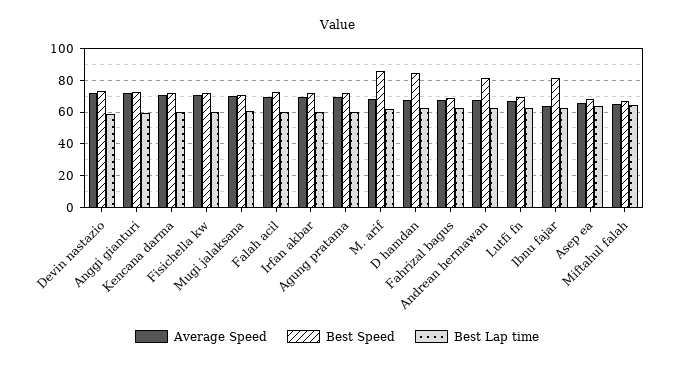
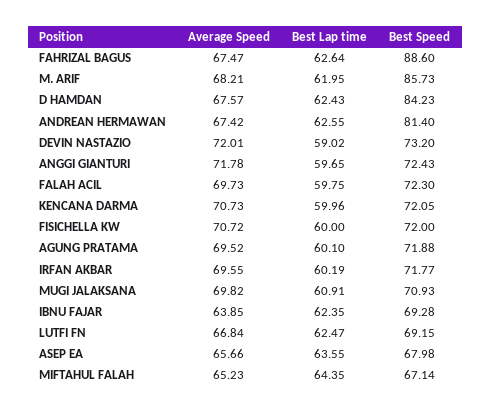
  {
    "Average Speed": {
      "Devin nastazio": 72.01,
      "Anggi gianturi": 71.78,
      "Kencana darma": 70.73,
      "Fisichella kw": 70.72,
      "Mugi jalaksana": 69.82,
      "Falah acil": 69.73,
      "Irfan akbar": 69.55,
      "Agung pratama": 69.52,
      "M. arif": 68.21,
      "D hamdan": 67.57,
      "Fahrizal bagus": 67.47,
      "Andrean hermawan": 67.42,
      "Lutfi fn": 66.84,
      "Ibnu fajar": 63.85,
      "Asep ea": 65.66,
      "Miftahul falah": 65.23
    },
    "Best Speed": {
      "Devin nastazio": 73.2,
      "Anggi gianturi": 72.43,
      "Kencana darma": 72.05,
      "Fisichella kw": 72,
      "Mugi jalaksana": 70.93,
      "Falah acil": 72.3,
      "Irfan akbar": 71.77,
      "Agung pratama": 71.88,
      "M. arif": 85.73,
      "D hamdan": 84.23,
-     "Fahrizal bagus": 70,
+     "Fahrizal bagus": 88.6,
      "Andrean hermawan": 81.4,
      "Lutfi fn": 69.15,
-     "Ibnu fajar": 80,
+     "Ibnu fajar": 69.28,
      "Asep ea": 67.98,
      "Miftahul falah": 67.14
    },
    "Best Lap time": {
      "Devin nastazio": 59.02,
      "Anggi gianturi": 59.65,
      "Kencana darma": 59.96,
      "Fisichella kw": 60,
      "Mugi jalaksana": 60.91,
      "Falah acil": 59.75,
      "Irfan akbar": 60.19,
      "Agung pratama": 60.1,
      "M. arif": 61.95,
      "D hamdan": 62.43,
      "Fahrizal bagus": 62.64,
      "Andrean hermawan": 62.55,
      "Lutfi fn": 62.47,
      "Ibnu fajar": 62.35,
      "Asep ea": 63.55,
      "Miftahul falah": 64.35
    }
  }

